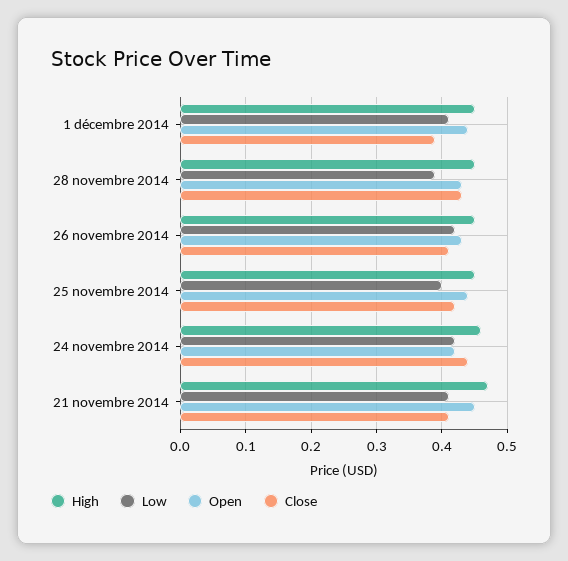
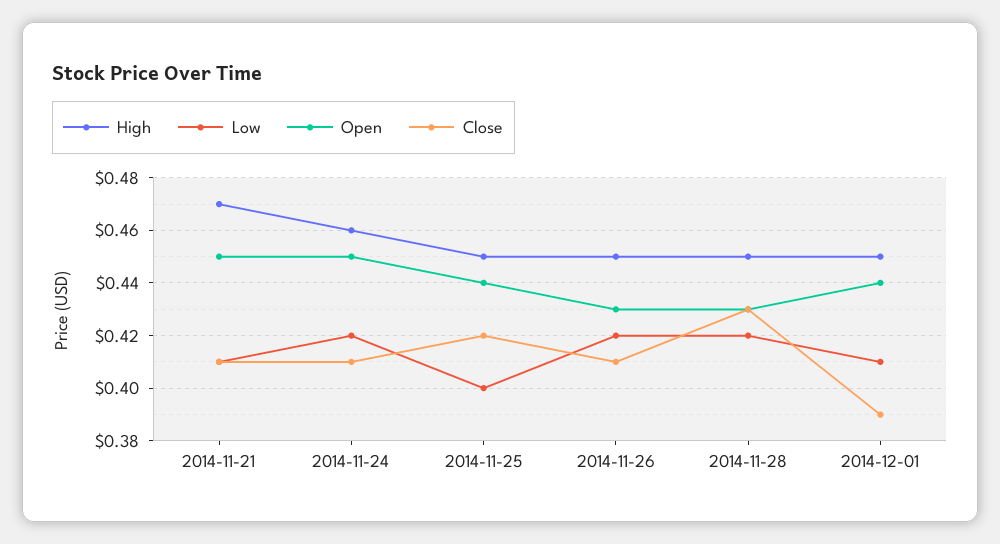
  {
    "High": {
      "1 décembre 2014": 0.45,
      "28 novembre 2014": 0.45,
      "26 novembre 2014": 0.45,
      "25 novembre 2014": 0.45,
      "24 novembre 2014": 0.46,
      "21 novembre 2014": 0.47
    },
    "Low": {
      "1 décembre 2014": 0.41,
-     "28 novembre 2014": 0.39,
+     "28 novembre 2014": 0.42,
      "26 novembre 2014": 0.42,
      "25 novembre 2014": 0.4,
      "24 novembre 2014": 0.42,
      "21 novembre 2014": 0.41
    },
    "Open": {
      "1 décembre 2014": 0.44,
      "28 novembre 2014": 0.43,
      "26 novembre 2014": 0.43,
      "25 novembre 2014": 0.44,
-     "24 novembre 2014": 0.42,
+     "24 novembre 2014": 0.45,
      "21 novembre 2014": 0.45
    },
    "Close": {
      "1 décembre 2014": 0.39,
      "28 novembre 2014": 0.43,
      "26 novembre 2014": 0.41,
      "25 novembre 2014": 0.42,
-     "24 novembre 2014": 0.44,
+     "24 novembre 2014": 0.41,
      "21 novembre 2014": 0.41
    }
  }

